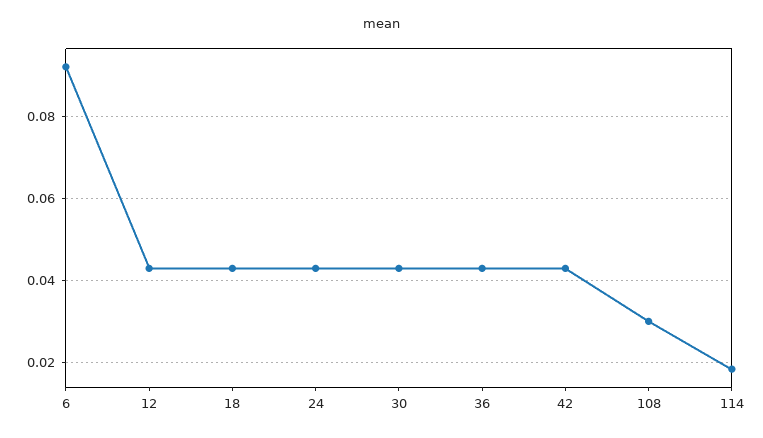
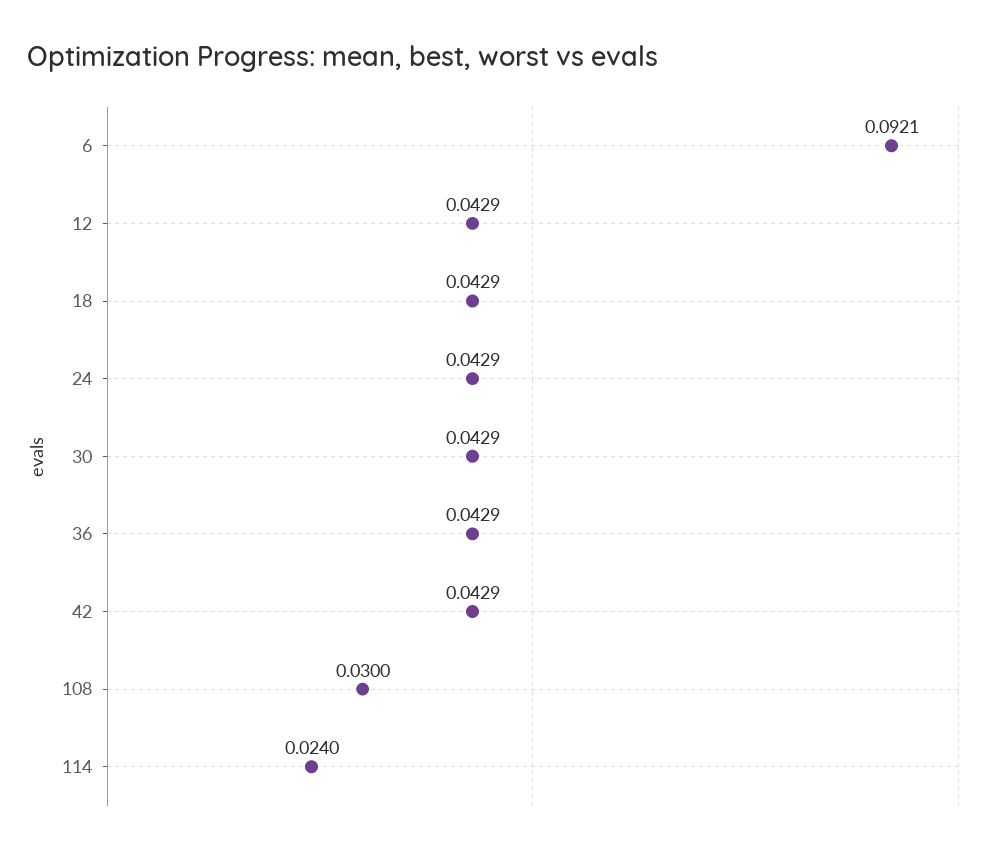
  {
    "6": 0.0921,
    "12": 0.0429,
    "18": 0.0429,
    "24": 0.0429,
    "30": 0.0429,
    "36": 0.0429,
    "42": 0.0429,
    "108": 0.03,
-   "114": 0.018
+   "114": 0.024
  }

